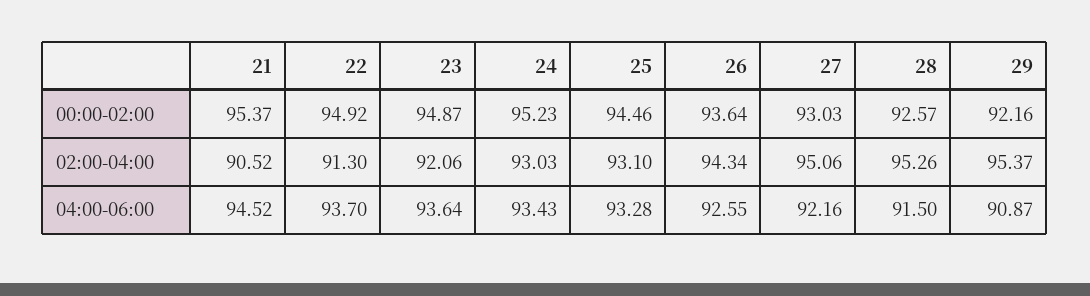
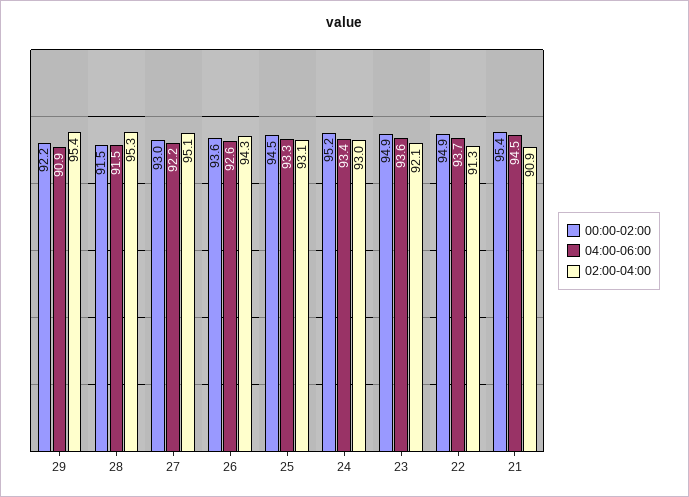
  {
    "00:00-02:00": {
      "21": 95.37,
      "22": 94.92,
      "23": 94.87,
      "24": 95.23,
      "25": 94.46,
      "26": 93.64,
      "27": 93.03,
-     "28": 92.57,
+     "28": 91.5,
      "29": 92.16
    },
    "02:00-04:00": {
-     "21": 90.52,
+     "21": 90.9,
      "22": 91.3,
      "23": 92.06,
      "24": 93.03,
      "25": 93.1,
      "26": 94.34,
      "27": 95.06,
      "28": 95.26,
      "29": 95.37
    },
    "04:00-06:00": {
      "21": 94.52,
      "22": 93.7,
      "23": 93.64,
      "24": 93.43,
      "25": 93.28,
      "26": 92.55,
      "27": 92.16,
      "28": 91.5,
      "29": 90.87
    }
  }

